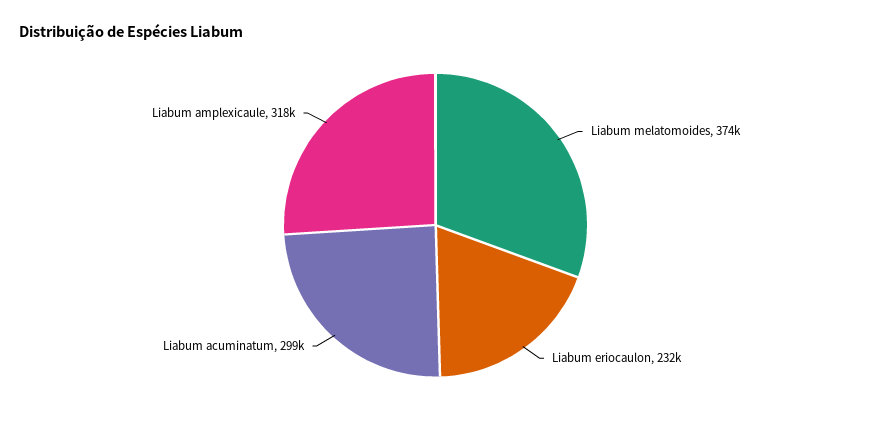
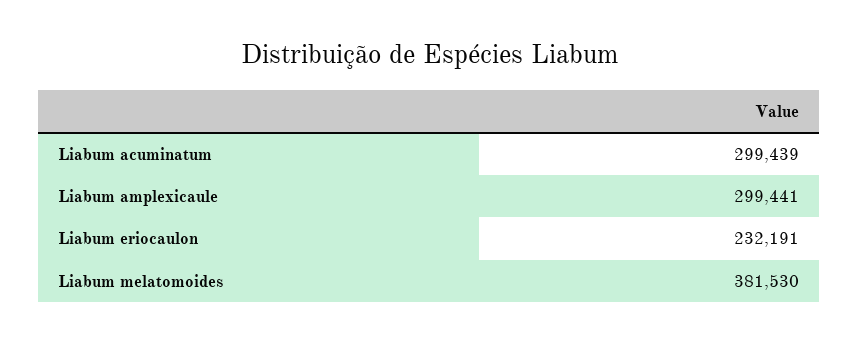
  {
-   "Liabum melatomoides": 374000,
+   "Liabum melatomoides": 381530,
    "Liabum eriocaulon": 232191,
    "Liabum acuminatum": 299439,
-   "Liabum amplexicaule": 318000
+   "Liabum amplexicaule": 299441
  }

